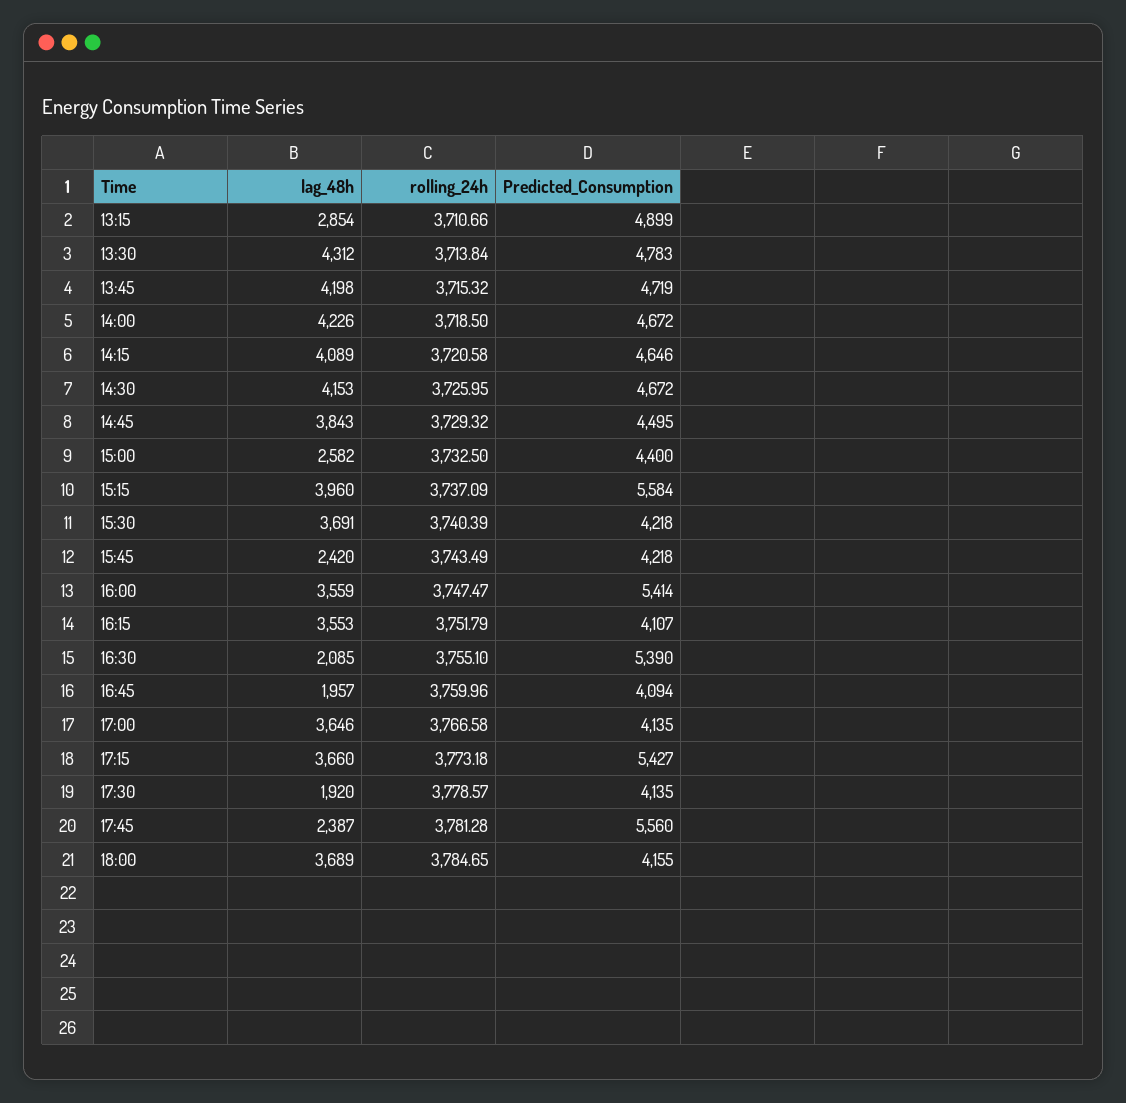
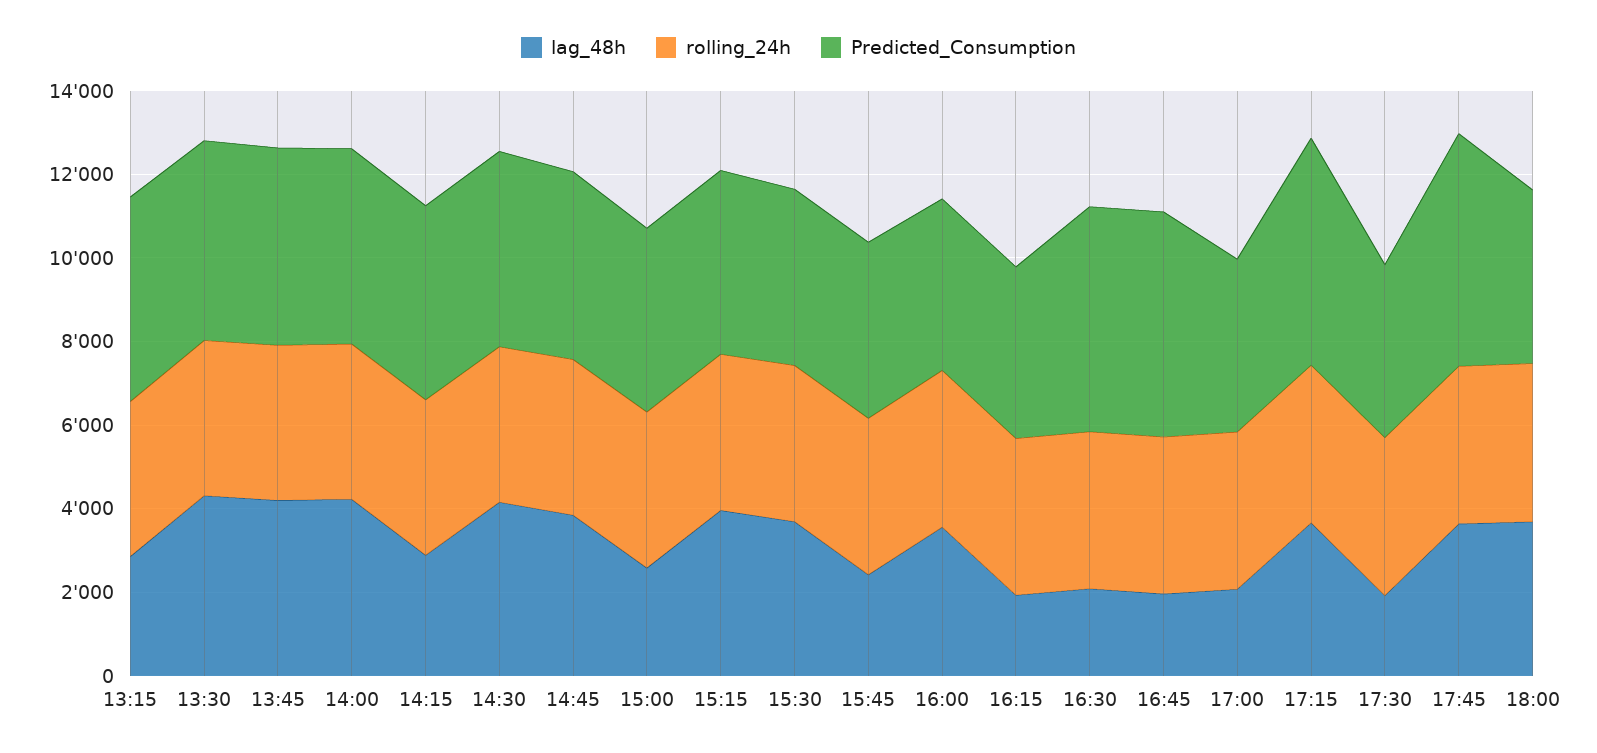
  {
    "lag_48h": {
      "13:15": 2854,
      "13:30": 4312,
      "13:45": 4198,
      "14:00": 4226,
-     "14:15": 4089,
+     "14:15": 3000,
      "14:30": 4153,
      "14:45": 3843,
      "15:00": 2582,
      "15:15": 3960,
      "15:30": 3691,
      "15:45": 2420,
      "16:00": 3559,
-     "16:15": 3553,
+     "16:15": 2000,
      "16:30": 2085,
      "16:45": 1957,
-     "17:00": 3646,
+     "17:00": 2000,
      "17:15": 3660,
      "17:30": 1920,
-     "17:45": 2387,
+     "17:45": 3500,
      "18:00": 3689
    },
    "rolling_24h": {
      "13:15": 3710.66,
      "13:30": 3713.84,
      "13:45": 3715.32,
      "14:00": 3718.5,
      "14:15": 3720.58,
      "14:30": 3725.95,
      "14:45": 3729.32,
      "15:00": 3732.5,
      "15:15": 3737.09,
      "15:30": 3740.39,
      "15:45": 3743.49,
      "16:00": 3747.47,
      "16:15": 3751.79,
      "16:30": 3755.1,
      "16:45": 3759.96,
      "17:00": 3766.58,
      "17:15": 3773.18,
      "17:30": 3778.57,
      "17:45": 3781.28,
      "18:00": 3784.65
    },
    "Predicted_Consumption": {
      "13:15": 4899,
      "13:30": 4783,
      "13:45": 4719,
      "14:00": 4672,
      "14:15": 4646,
      "14:30": 4672,
      "14:45": 4495,
      "15:00": 4400,
-     "15:15": 5584,
+     "15:15": 4500,
      "15:30": 4218,
      "15:45": 4218,
-     "16:00": 5414,
+     "16:00": 4000,
      "16:15": 4107,
      "16:30": 5390,
-     "16:45": 4094,
+     "16:45": 5500,
      "17:00": 4135,
      "17:15": 5427,
      "17:30": 4135,
      "17:45": 5560,
      "18:00": 4155
    }
  }

